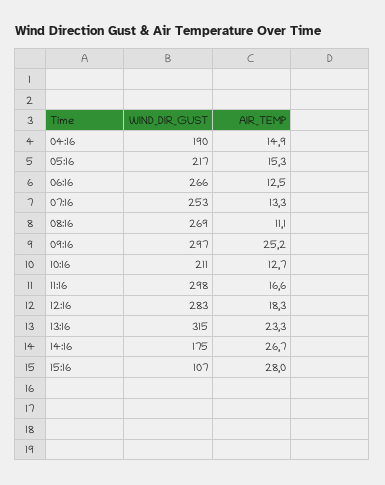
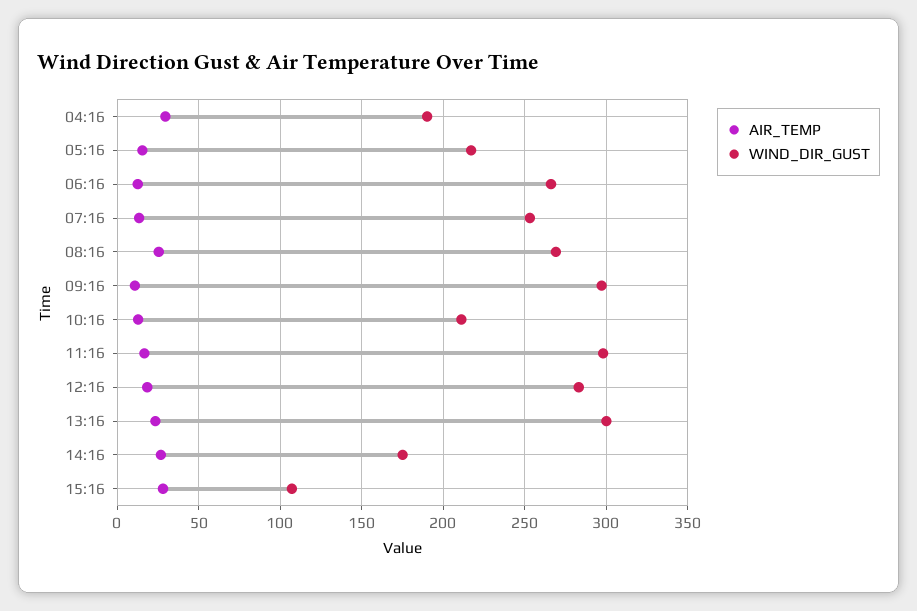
  {
    "WIND_DIR_GUST": {
      "04:16": 190,
      "05:16": 217,
      "06:16": 266,
      "07:16": 253,
      "08:16": 269,
      "09:16": 297,
      "10:16": 211,
      "11:16": 298,
      "12:16": 283,
-     "13:16": 315,
+     "13:16": 300,
      "14:16": 175,
      "15:16": 107
    },
    "AIR_TEMP": {
-     "04:16": 14.9,
+     "04:16": 30,
      "05:16": 15.3,
      "06:16": 12.5,
      "07:16": 13.3,
-     "08:16": 11.1,
+     "08:16": 25,
-     "09:16": 25.2,
+     "09:16": 10,
      "10:16": 12.7,
      "11:16": 16.6,
      "12:16": 18.3,
      "13:16": 23.3,
      "14:16": 26.7,
      "15:16": 28
    }
  }

